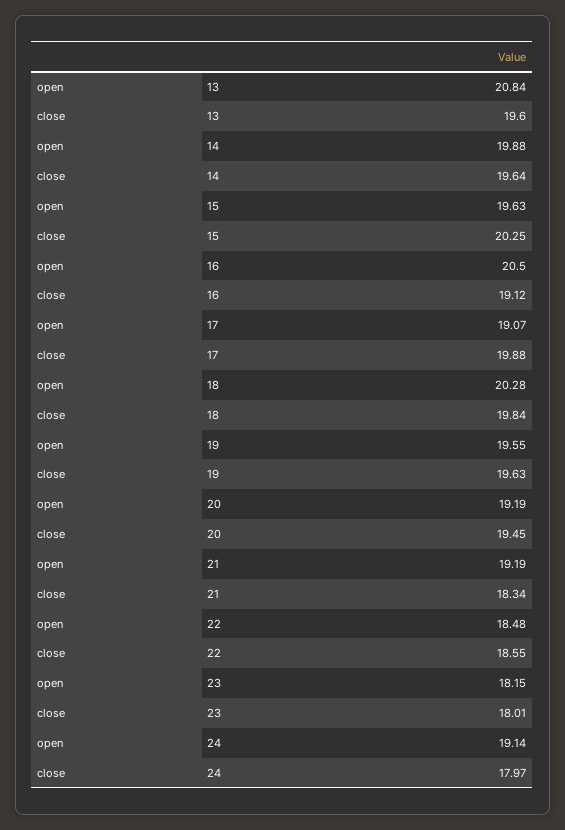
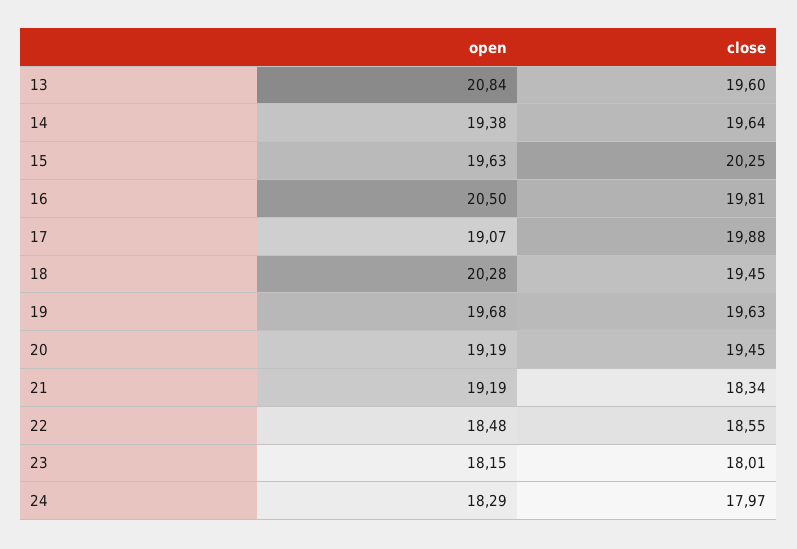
  {
    "open": {
      "13": 20.84,
-     "14": 19.88,
+     "14": 19.38,
      "15": 19.63,
      "16": 20.5,
      "17": 19.07,
      "18": 20.28,
-     "19": 19.55,
+     "19": 19.68,
      "20": 19.19,
      "21": 19.19,
      "22": 18.48,
      "23": 18.15,
-     "24": 19.14
+     "24": 18.29
    },
    "close": {
      "13": 19.6,
      "14": 19.64,
      "15": 20.25,
-     "16": 19.12,
+     "16": 19.81,
      "17": 19.88,
-     "18": 19.84,
+     "18": 19.45,
      "19": 19.63,
      "20": 19.45,
      "21": 18.34,
      "22": 18.55,
      "23": 18.01,
      "24": 17.97
    }
  }

